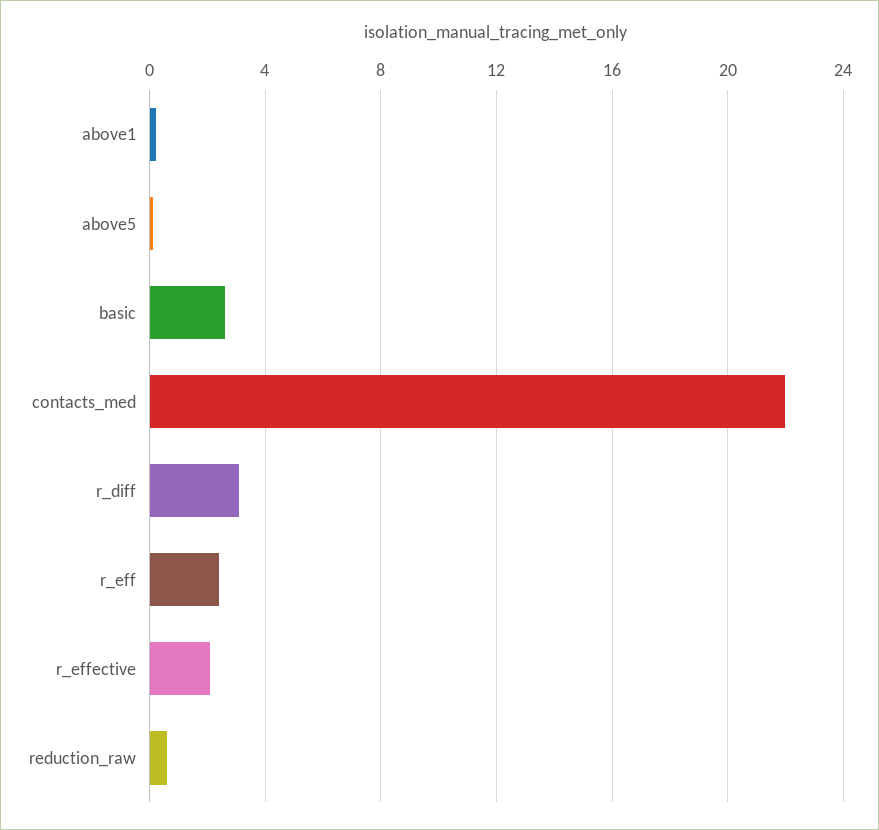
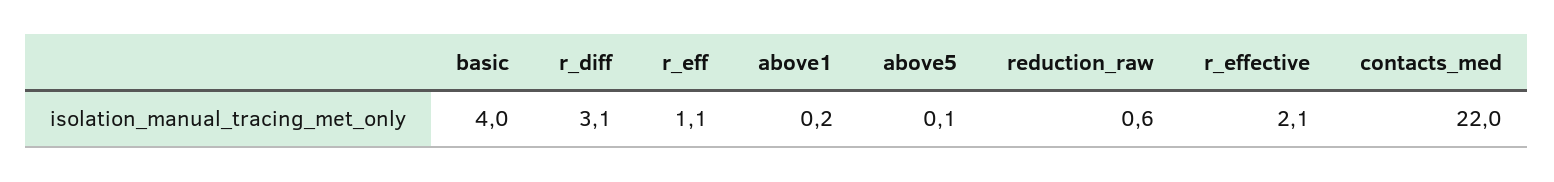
  {
    "above1": 0.2,
    "above5": 0.1,
-   "basic": 2.5,
+   "basic": 4,
    "contacts_med": 22,
    "r_diff": 3.1,
-   "r_eff": 2.5,
+   "r_eff": 1.1,
    "r_effective": 2.1,
    "reduction_raw": 0.6
  }

